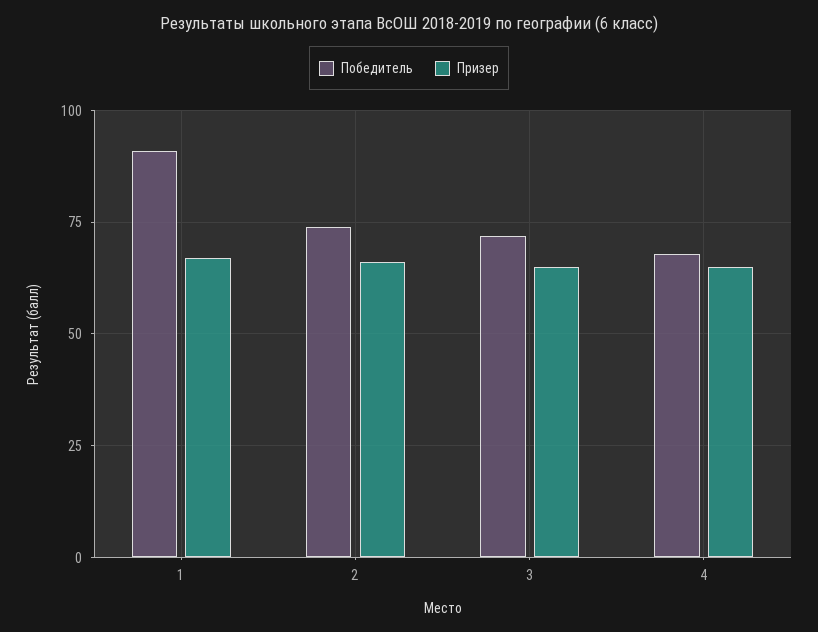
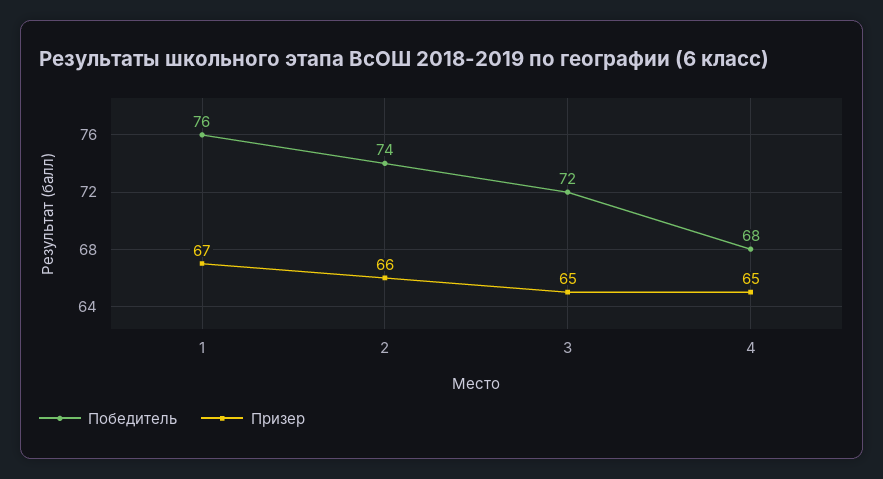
  {
    "Победитель": {
-     "1": 90,
+     "1": 76,
      "2": 74,
      "3": 72,
      "4": 68
    },
    "Призер": {
      "1": 67,
      "2": 66,
      "3": 65,
      "4": 65
    }
  }

